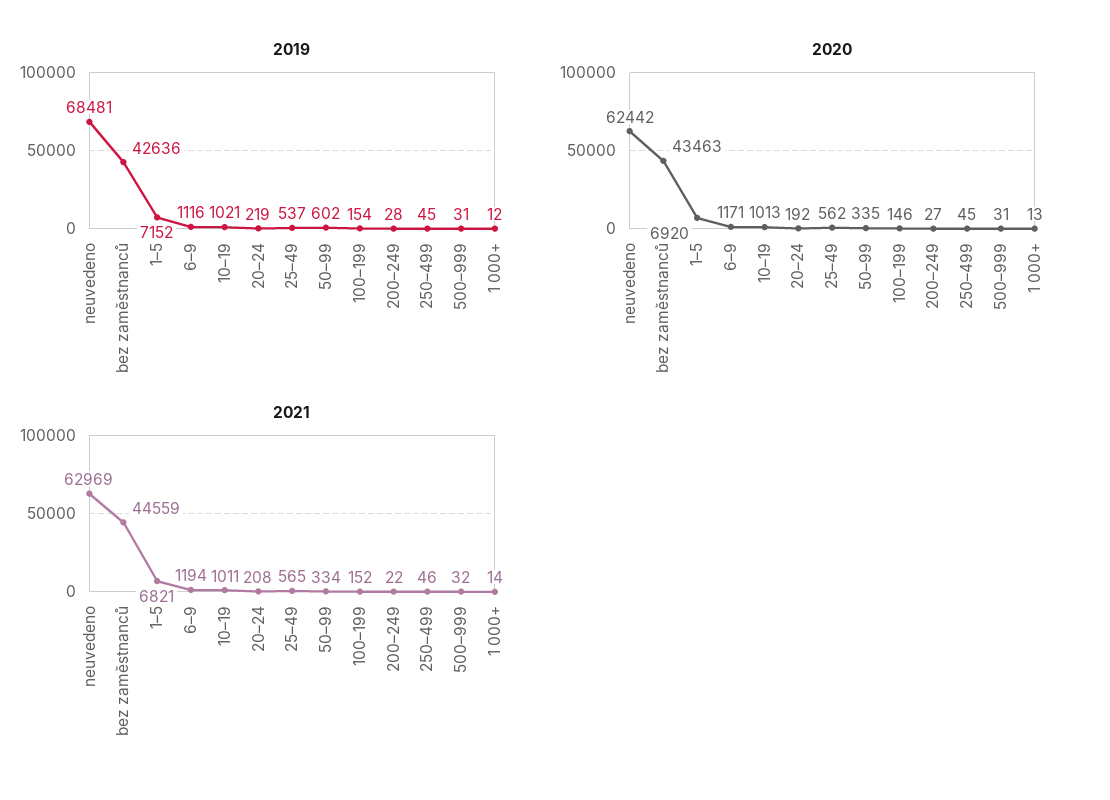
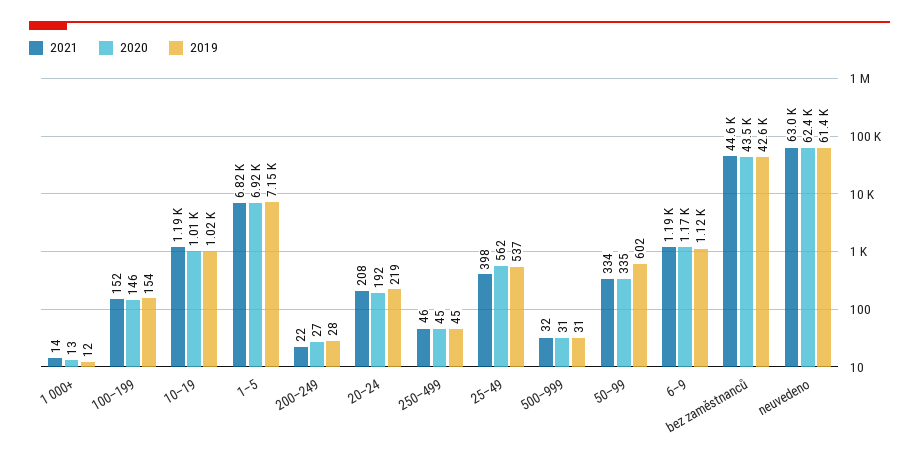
  {
    "2019": {
-     "neuvedeno": 68481,
+     "neuvedeno": 61400,
      "bez zaměstnanců": 42636,
      "1–5": 7152,
      "6–9": 1116,
      "10–19": 1021,
      "20–24": 219,
      "25–49": 537,
      "50–99": 602,
      "100–199": 154,
      "200–249": 28,
      "250–499": 45,
      "500–999": 31,
      "1 000+": 12
    },
    "2020": {
      "neuvedeno": 62442,
      "bez zaměstnanců": 43463,
      "1–5": 6920,
      "6–9": 1171,
      "10–19": 1013,
      "20–24": 192,
      "25–49": 562,
      "50–99": 335,
      "100–199": 146,
      "200–249": 27,
      "250–499": 45,
      "500–999": 31,
      "1 000+": 13
    },
    "2021": {
      "neuvedeno": 62969,
      "bez zaměstnanců": 44559,
      "1–5": 6821,
      "6–9": 1194,
-     "10–19": 1011,
+     "10–19": 1190,
      "20–24": 208,
-     "25–49": 565,
+     "25–49": 398,
      "50–99": 334,
      "100–199": 152,
      "200–249": 22,
      "250–499": 46,
      "500–999": 32,
      "1 000+": 14
    }
  }

